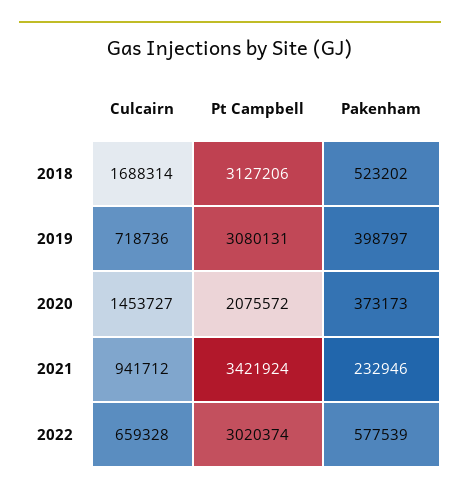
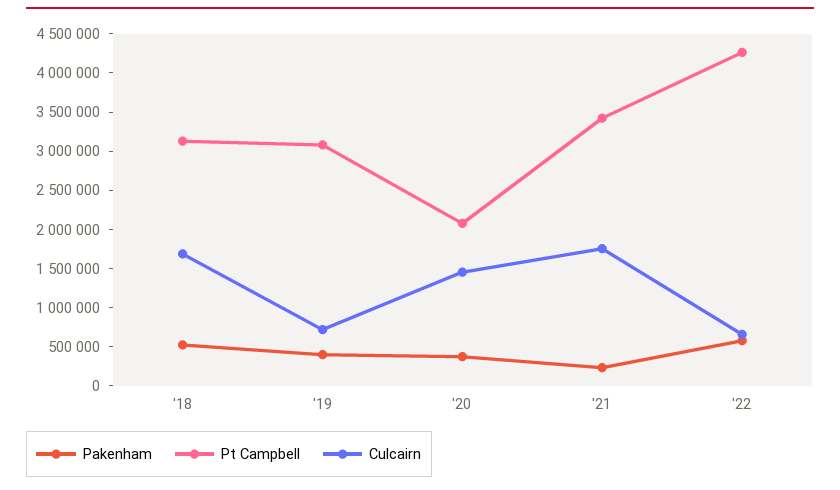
  {
    "Culcairn": {
      "2018": 1688314,
      "2019": 718736,
      "2020": 1453727,
-     "2021": 941712,
+     "2021": 1750000,
      "2022": 659328
    },
    "Pt Campbell": {
      "2018": 3127206,
      "2019": 3080131,
      "2020": 2075572,
      "2021": 3421924,
-     "2022": 3020374
+     "2022": 4250000
    },
    "Pakenham": {
      "2018": 523202,
      "2019": 398797,
      "2020": 373173,
      "2021": 232946,
      "2022": 577539
    }
  }

